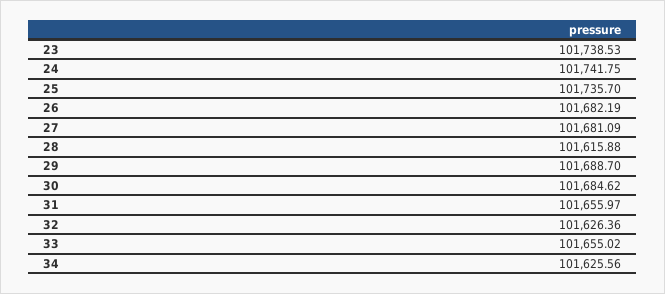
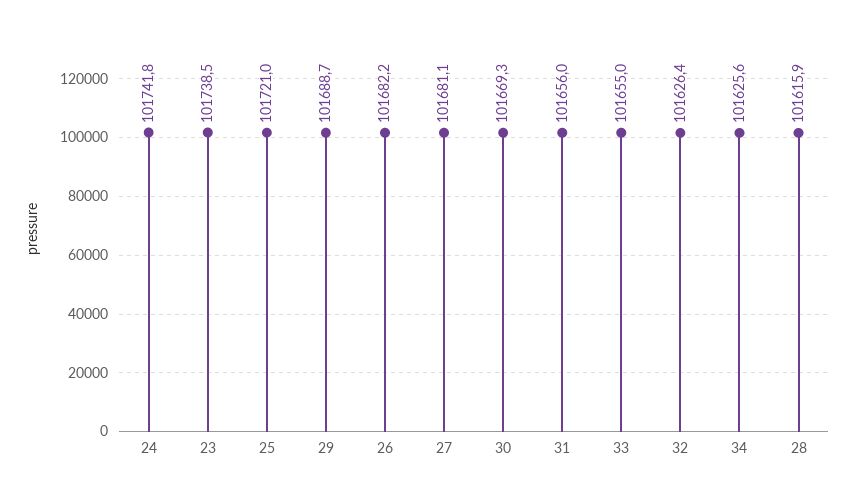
  {
    "23": 101738.53,
    "24": 101741.75,
-   "25": 101735.7,
+   "25": 101721,
    "26": 101682.19,
    "27": 101681.09,
    "28": 101615.88,
    "29": 101688.7,
-   "30": 101684.62,
+   "30": 101669.3,
    "31": 101655.97,
    "32": 101626.36,
    "33": 101655.02,
    "34": 101625.56
  }

